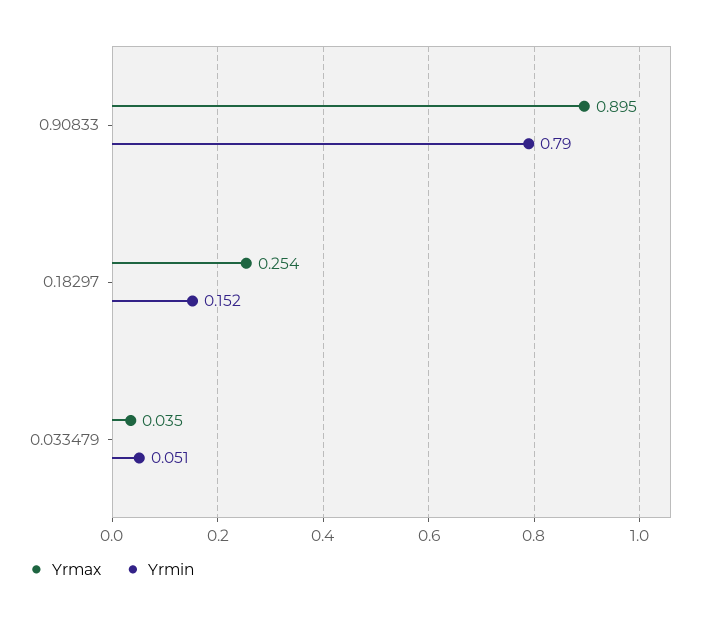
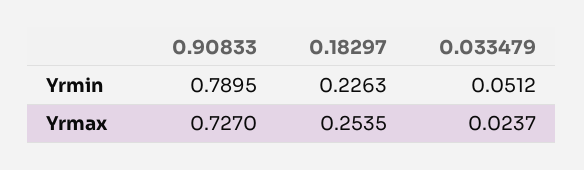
  {
    "Yrmax": {
-     "0.90833": 0.895,
+     "0.90833": 0.727,
      "0.18297": 0.2535,
-     "0.033479": 0.035
+     "0.033479": 0.0237
    },
    "Yrmin": {
      "0.90833": 0.7895,
-     "0.18297": 0.152,
+     "0.18297": 0.2263,
      "0.033479": 0.0512
    }
  }

